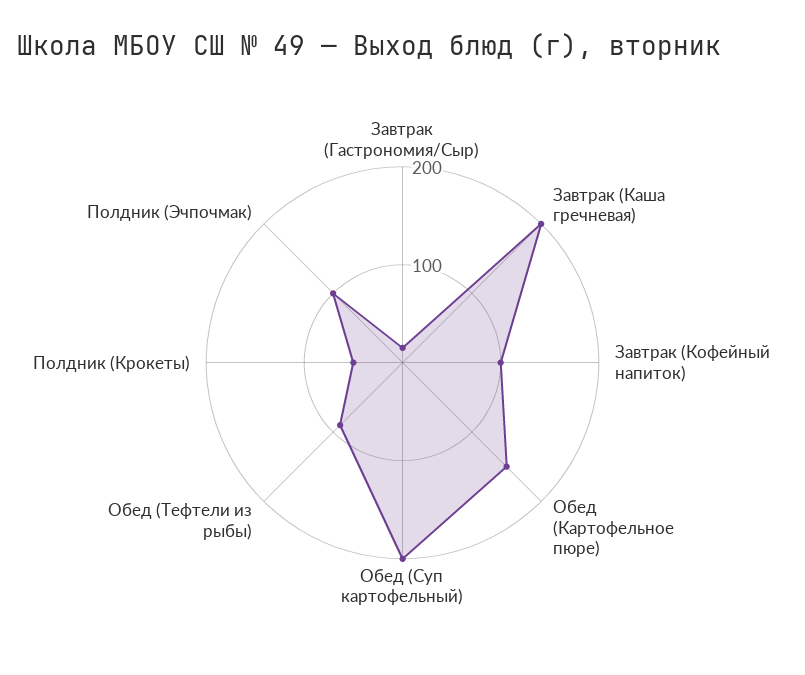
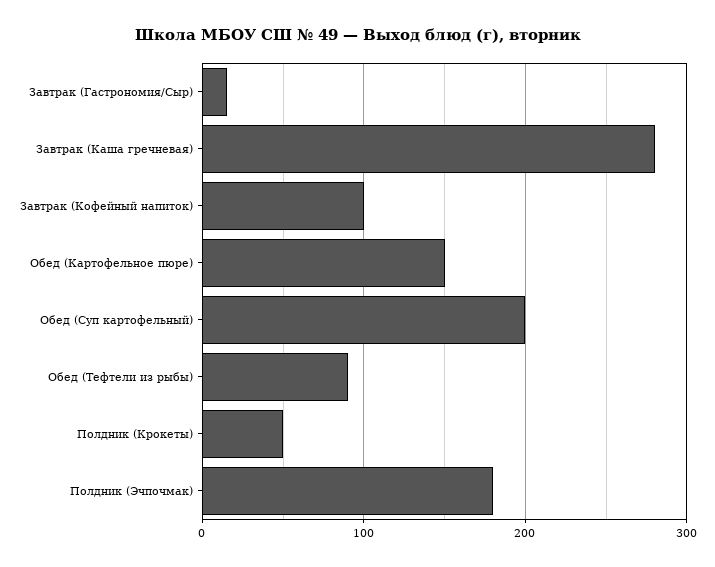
  {
    "Завтрак (Гастрономия/Сыр)": 20,
-   "Завтрак (Каша гречневая)": 200,
+   "Завтрак (Каша гречневая)": 280,
    "Завтрак (Кофейный напиток)": 100,
    "Обед (Картофельное пюре)": 150,
    "Обед (Суп картофельный)": 200,
    "Обед (Тефтели из рыбы)": 90,
    "Полдник (Крокеты)": 50,
-   "Полдник (Эчпочмак)": 100
+   "Полдник (Эчпочмак)": 180
  }

